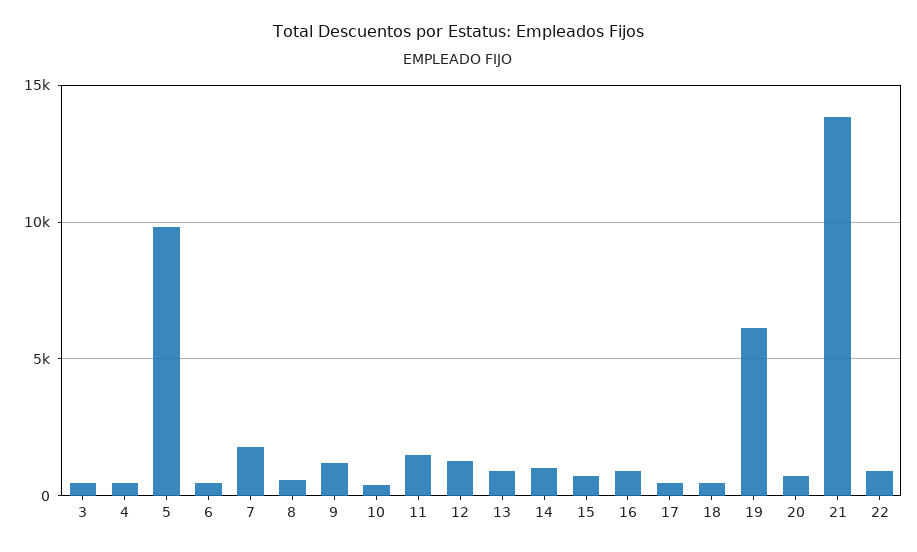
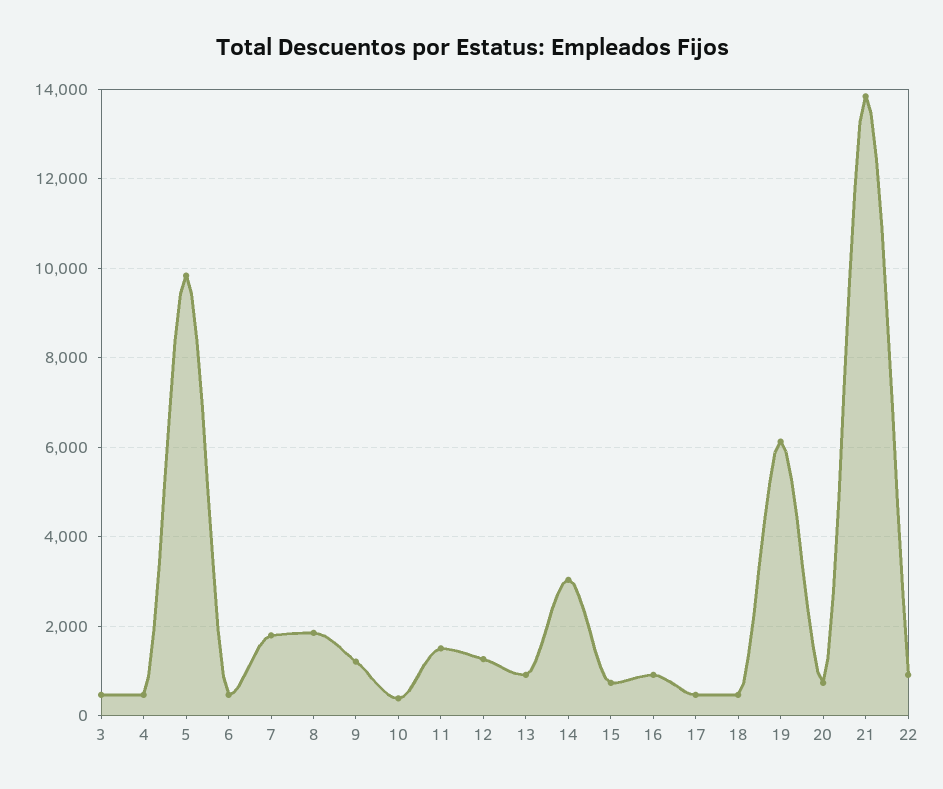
  {
    "3": 400,
    "4": 400,
    "5": 9800,
    "6": 400,
    "7": 1800,
-   "8": 500,
+   "8": 1800,
    "9": 1200,
    "10": 400,
    "11": 1600,
    "12": 1200,
    "13": 1000,
-   "14": 1000,
+   "14": 3000,
    "15": 800,
    "16": 1000,
    "17": 400,
    "18": 400,
    "19": 6200,
    "20": 800,
    "21": 13800,
    "22": 1000
  }

